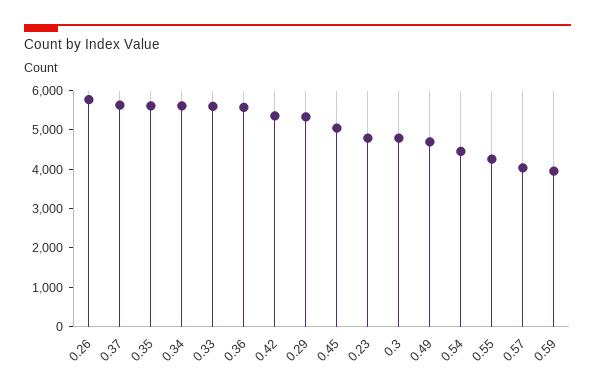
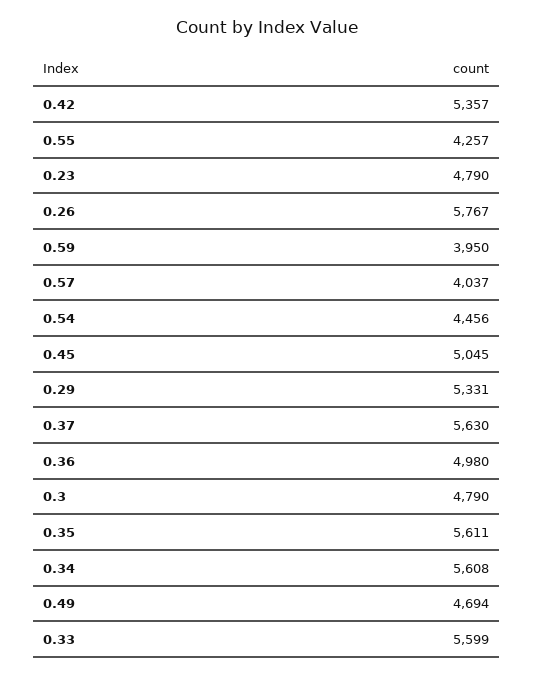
  {
    "0.26": 5767,
    "0.37": 5630,
    "0.35": 5611,
    "0.34": 5608,
    "0.33": 5599,
-   "0.36": 5500,
+   "0.36": 4980,
    "0.42": 5357,
    "0.29": 5331,
    "0.45": 5045,
    "0.23": 4790,
    "0.3": 4790,
    "0.49": 4694,
    "0.54": 4456,
    "0.55": 4257,
    "0.57": 4037,
    "0.59": 3950
  }

